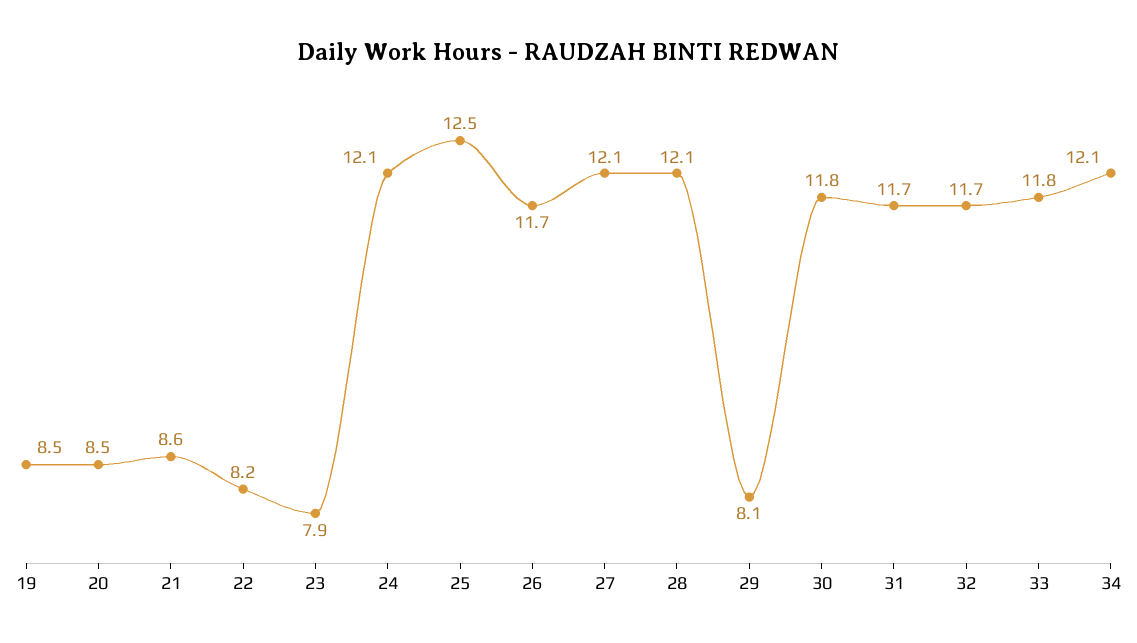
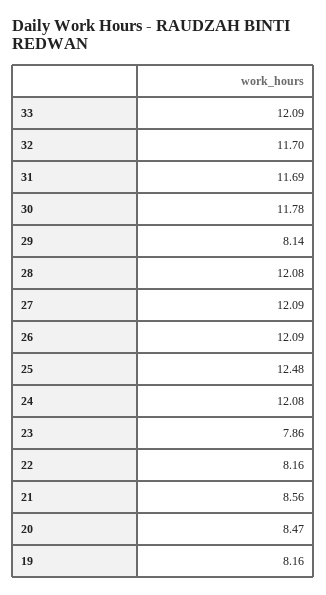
  {
-   "19": 8.5,
+   "19": 8.16,
    "20": 8.47,
    "21": 8.56,
    "22": 8.16,
    "23": 7.86,
    "24": 12.08,
    "25": 12.48,
-   "26": 11.7,
+   "26": 12.09,
    "27": 12.09,
    "28": 12.08,
    "29": 8.14,
    "30": 11.78,
    "31": 11.69,
    "32": 11.7,
-   "33": 11.8,
+   "33": 12.09
-   "34": 12.1
  }

